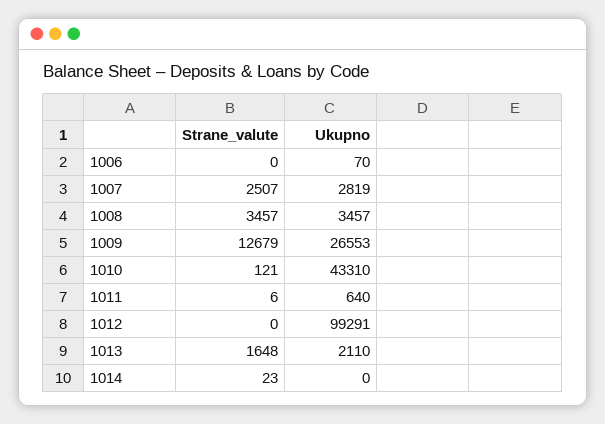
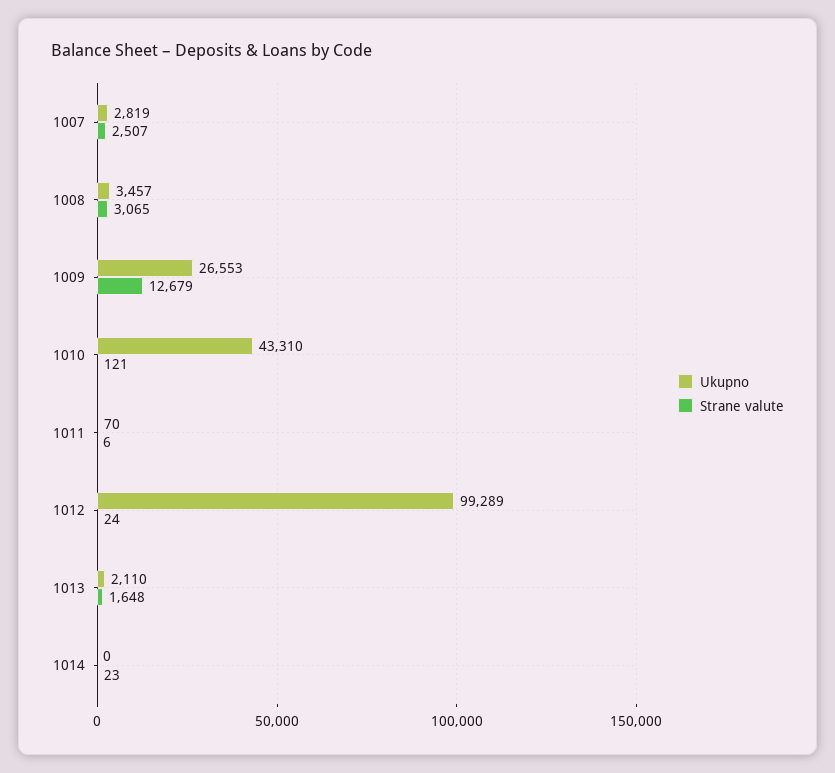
  {
    "Strane_valute": {
-     "1006": 0,
      "1007": 2507,
-     "1008": 3457,
+     "1008": 3065,
      "1009": 12679,
      "1010": 121,
      "1011": 6,
-     "1012": 0,
+     "1012": 24,
      "1013": 1648,
      "1014": 23
    },
    "Ukupno": {
-     "1006": 70,
      "1007": 2819,
      "1008": 3457,
      "1009": 26553,
      "1010": 43310,
-     "1011": 640,
+     "1011": 70,
-     "1012": 99291,
+     "1012": 99289,
      "1013": 2110,
      "1014": 0
    }
  }

